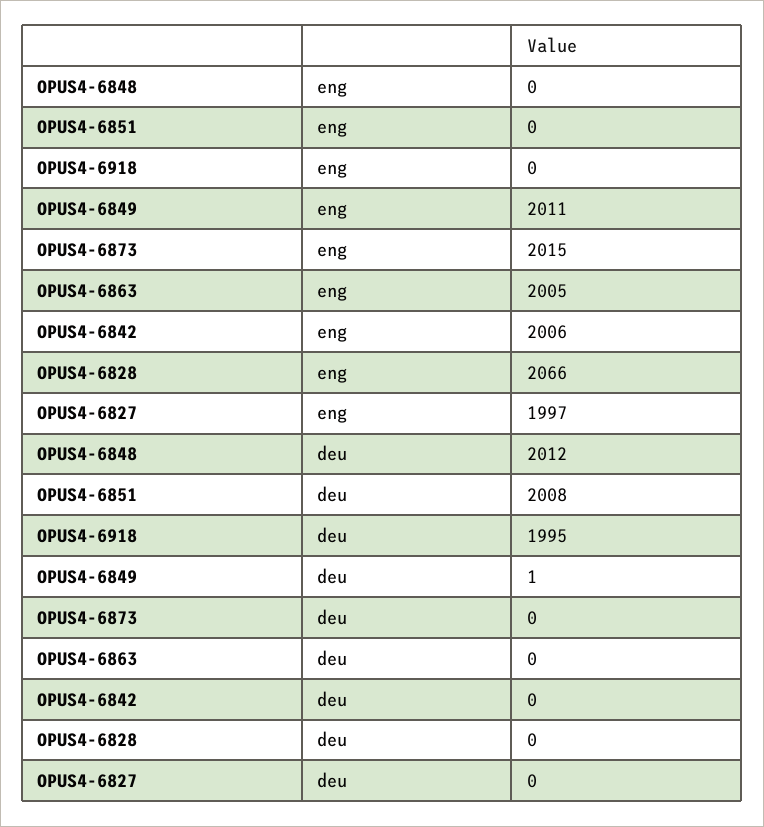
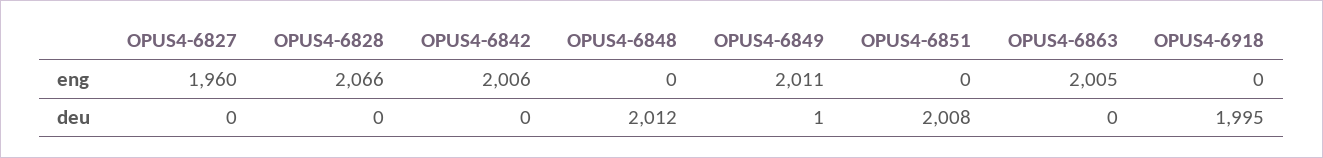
  {
    "OPUS4-6848": {
      "eng": 0,
      "deu": 2012
    },
    "OPUS4-6851": {
      "eng": 0,
      "deu": 2008
    },
    "OPUS4-6918": {
      "eng": 0,
      "deu": 1995
    },
    "OPUS4-6849": {
      "eng": 2011,
      "deu": 1
    },
-   "OPUS4-6873": {
-     "eng": 2015,
-     "deu": 0
-   },
    "OPUS4-6863": {
      "eng": 2005,
      "deu": 0
    },
    "OPUS4-6842": {
      "eng": 2006,
      "deu": 0
    },
    "OPUS4-6828": {
      "eng": 2066,
      "deu": 0
    },
    "OPUS4-6827": {
-     "eng": 1997,
+     "eng": 1960,
      "deu": 0
    }
  }

